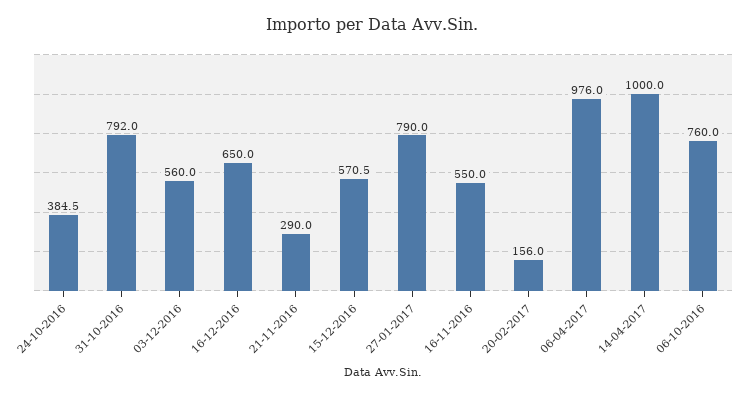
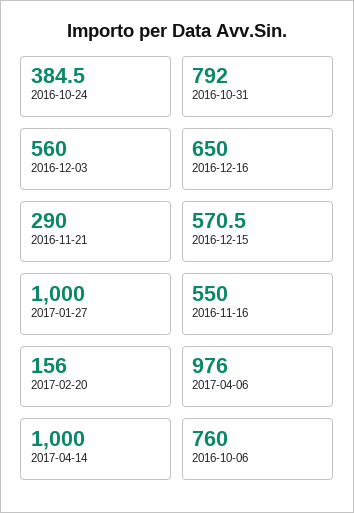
  {
    "24-10-2016": 384.5,
    "31-10-2016": 792,
    "03-12-2016": 560,
    "16-12-2016": 650,
    "21-11-2016": 290,
    "15-12-2016": 570.5,
-   "27-01-2017": 790,
+   "27-01-2017": 1000,
    "16-11-2016": 550,
    "20-02-2017": 156,
    "06-04-2017": 976,
    "14-04-2017": 1000,
    "06-10-2016": 760
  }

